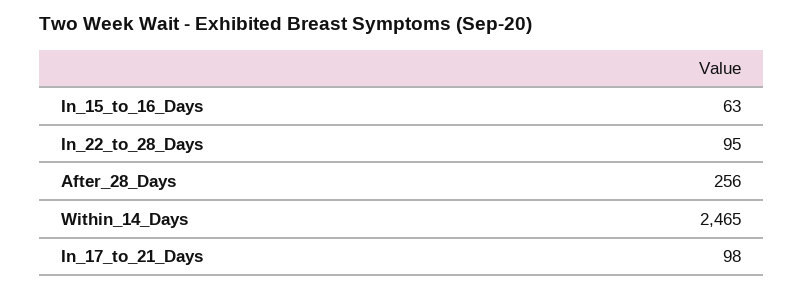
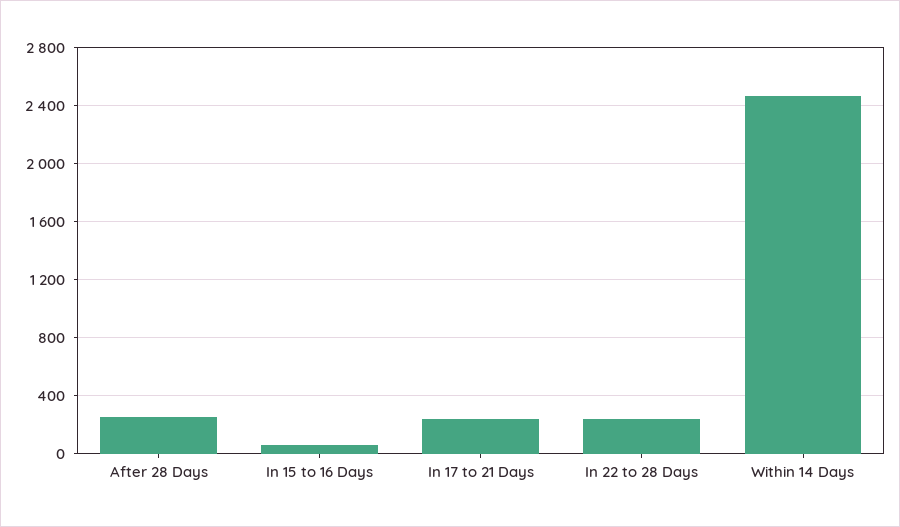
  {
    "In_15_to_16_Days": 63,
-   "In_22_to_28_Days": 95,
+   "In_22_to_28_Days": 250,
    "After_28_Days": 256,
    "Within_14_Days": 2465,
-   "In_17_to_21_Days": 98
+   "In_17_to_21_Days": 250
  }

